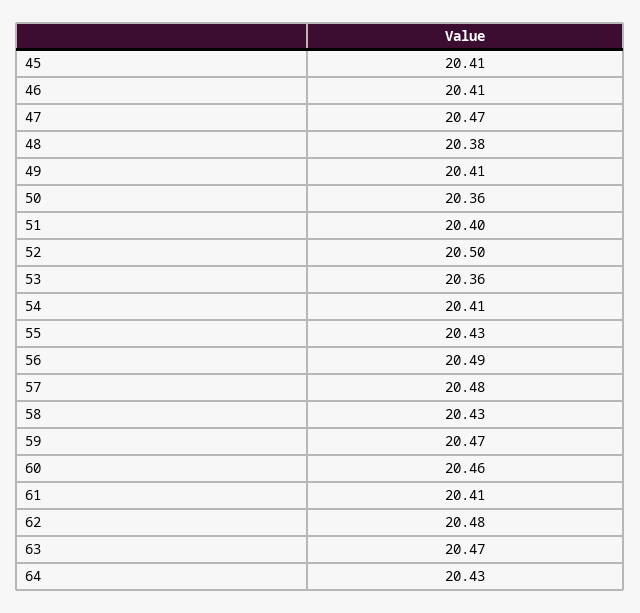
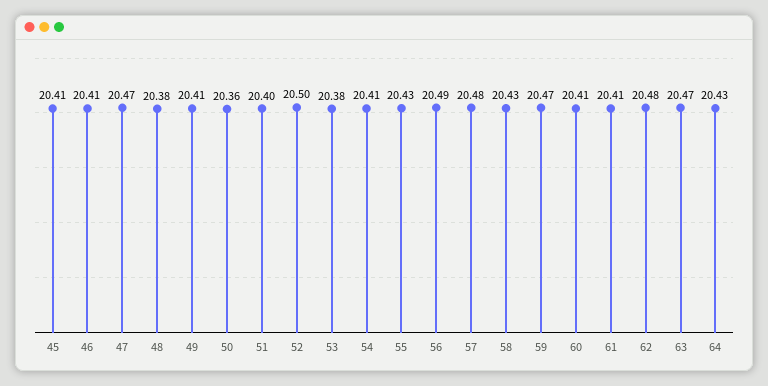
  {
    "45": 20.41,
    "46": 20.41,
    "47": 20.47,
    "48": 20.38,
    "49": 20.41,
    "50": 20.36,
    "51": 20.4,
    "52": 20.5,
-   "53": 20.36,
+   "53": 20.38,
    "54": 20.41,
    "55": 20.43,
    "56": 20.49,
    "57": 20.48,
    "58": 20.43,
    "59": 20.47,
-   "60": 20.46,
+   "60": 20.41,
    "61": 20.41,
    "62": 20.48,
    "63": 20.47,
    "64": 20.43
  }

